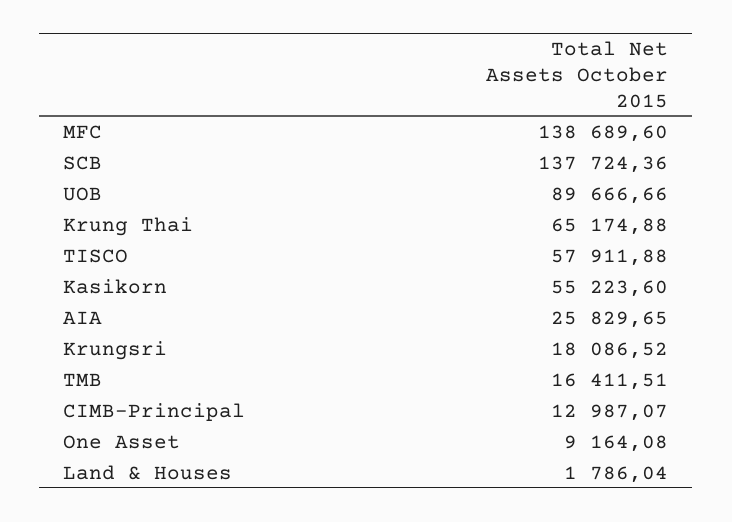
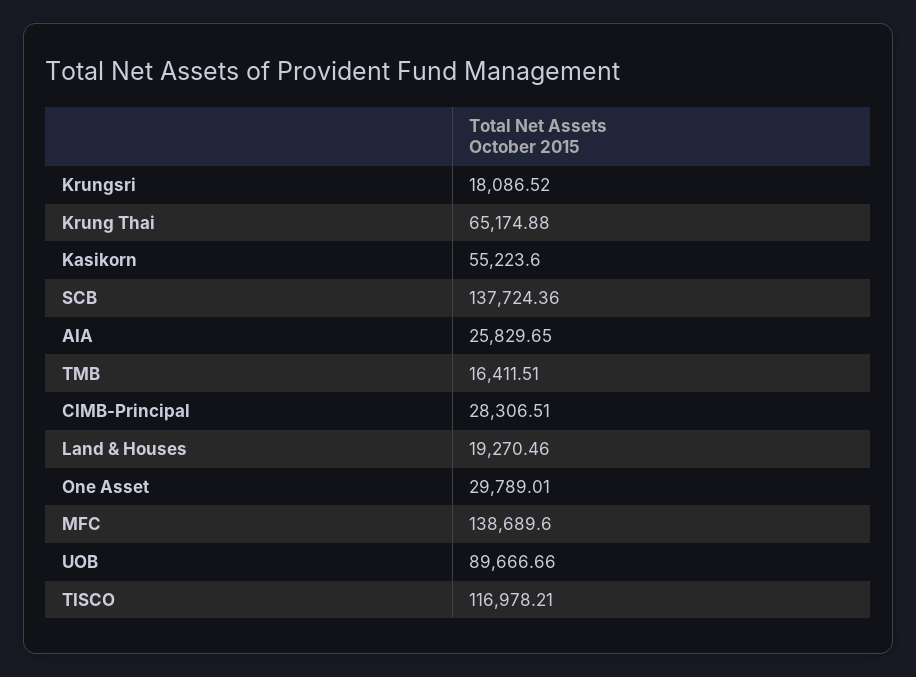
  {
    "MFC": 138689.6,
    "SCB": 137724.36,
    "UOB": 89666.66,
    "Krung Thai": 65174.88,
-   "TISCO": 57911.88,
+   "TISCO": 116978.21,
    "Kasikorn": 55223.6,
    "AIA": 25829.65,
    "Krungsri": 18086.52,
    "TMB": 16411.51,
-   "CIMB-Principal": 12987.07,
+   "CIMB-Principal": 28306.51,
-   "One Asset": 9164.08,
+   "One Asset": 29789.01,
-   "Land & Houses": 1786.04
+   "Land & Houses": 19270.46
  }

